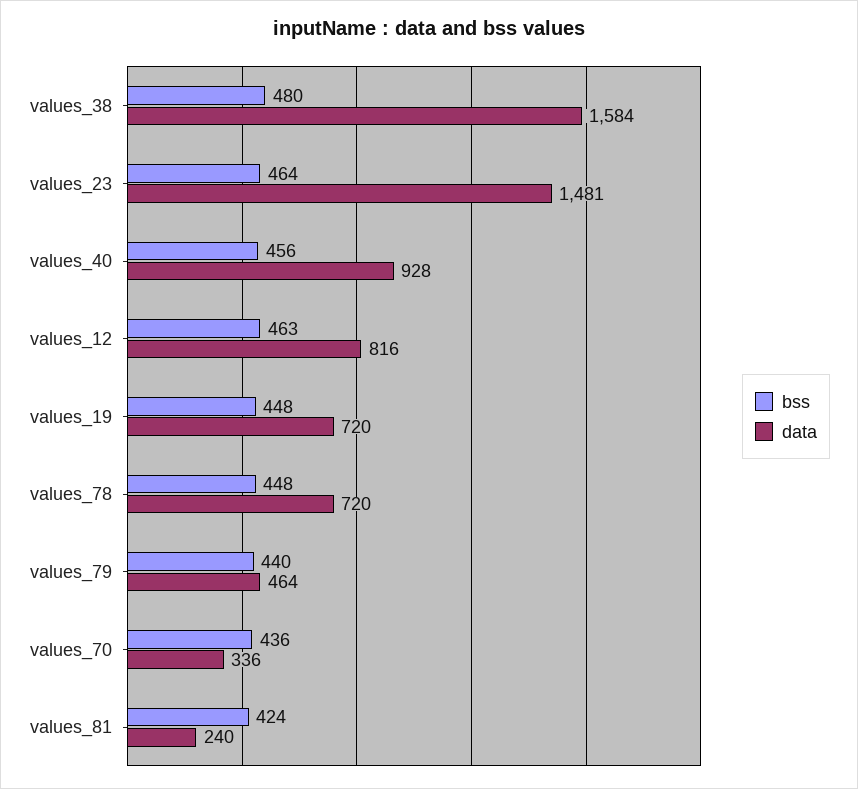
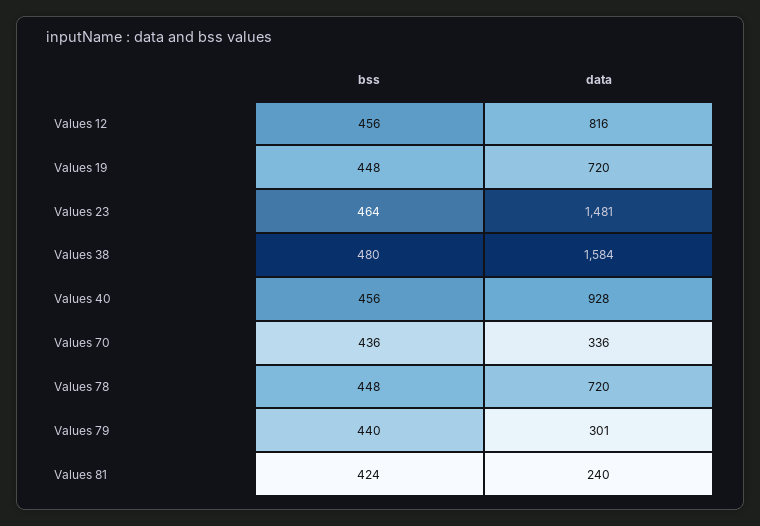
  {
    "bss": {
      "values_38": 480,
      "values_23": 464,
      "values_40": 456,
-     "values_12": 463,
+     "values_12": 456,
      "values_19": 448,
      "values_78": 448,
      "values_79": 440,
      "values_70": 436,
      "values_81": 424
    },
    "data": {
      "values_38": 1584,
      "values_23": 1481,
      "values_40": 928,
      "values_12": 816,
      "values_19": 720,
      "values_78": 720,
-     "values_79": 464,
+     "values_79": 301,
      "values_70": 336,
      "values_81": 240
    }
  }

